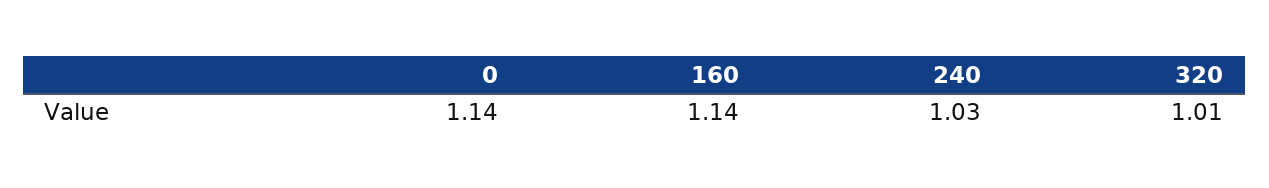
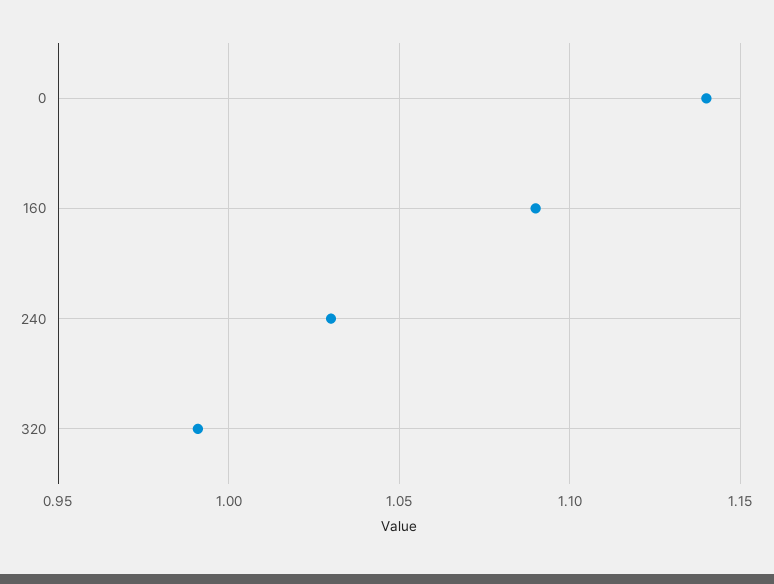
  {
    "0": 1.14,
-   "160": 1.14,
+   "160": 1.09,
    "240": 1.03,
-   "320": 1.01
+   "320": 0.99
  }

